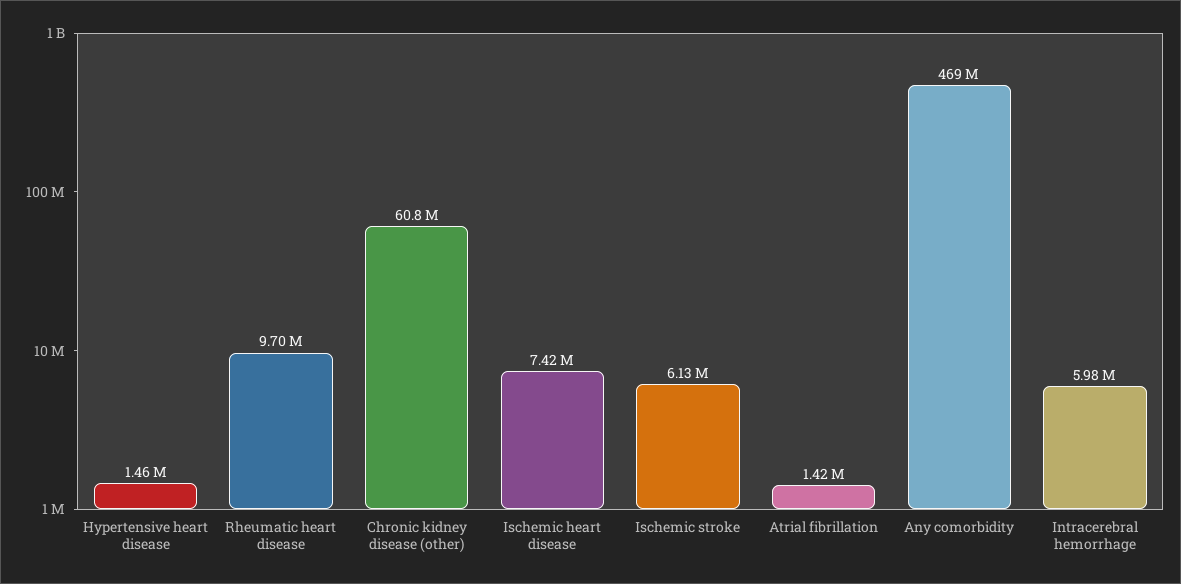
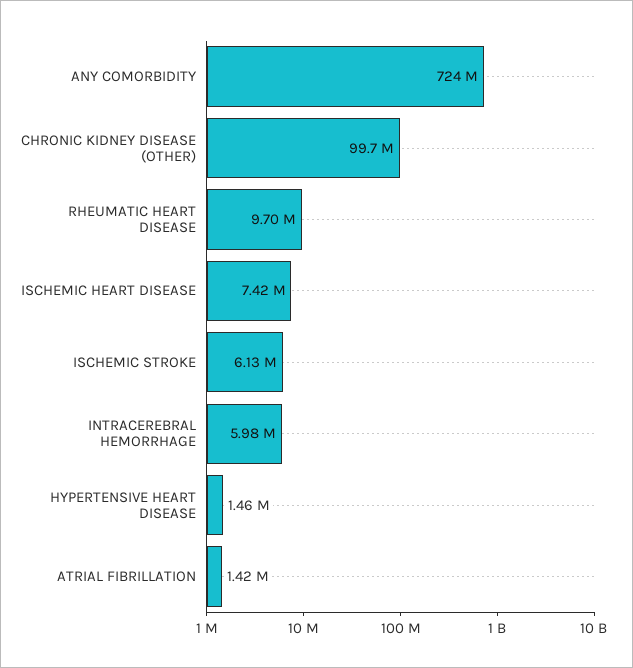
  {
    "Hypertensive heart disease": 1460000,
    "Rheumatic heart disease": 9700000,
-   "Chronic kidney disease (other)": 60800000,
+   "Chronic kidney disease (other)": 99700000,
    "Ischemic heart disease": 7420000,
    "Ischemic stroke": 6130000,
    "Atrial fibrillation": 1420000,
-   "Any comorbidity": 469000000,
+   "Any comorbidity": 724000000,
    "Intracerebral hemorrhage": 5980000
  }

